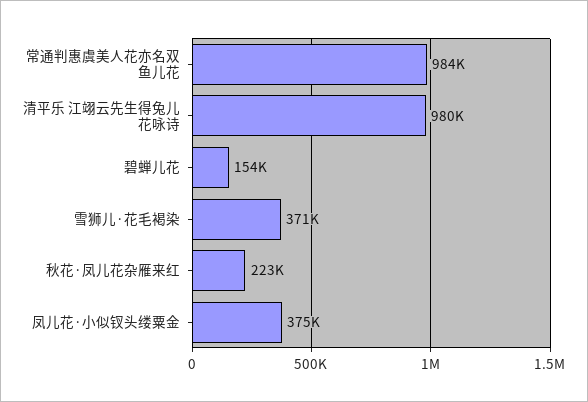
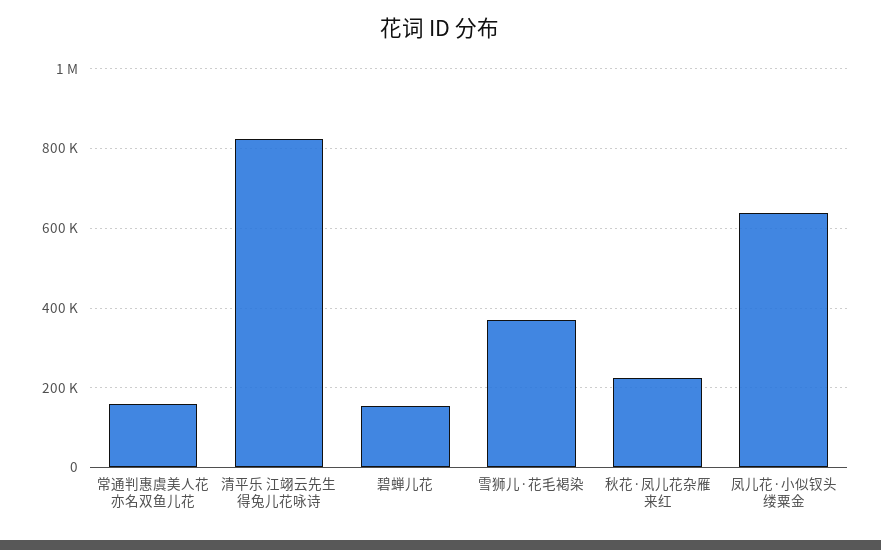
  {
-   "常通判惠虞美人花亦名双鱼儿花": 984000,
+   "常通判惠虞美人花亦名双鱼儿花": 160000,
-   "清平乐 江翊云先生得兔儿花咏诗": 980000,
+   "清平乐 江翊云先生得兔儿花咏诗": 820000,
    "碧蝉儿花": 154000,
    "雪狮儿·花毛褐染": 371000,
    "秋花·凤儿花杂雁来红": 223000,
-   "凤儿花·小似钗头缕粟金": 375000
+   "凤儿花·小似钗头缕粟金": 640000
  }

